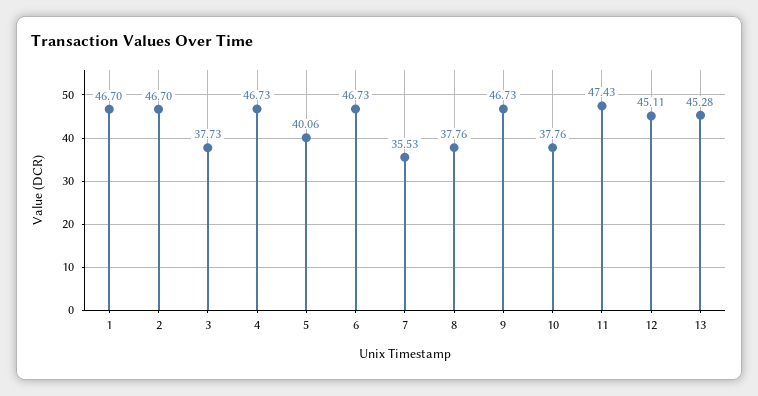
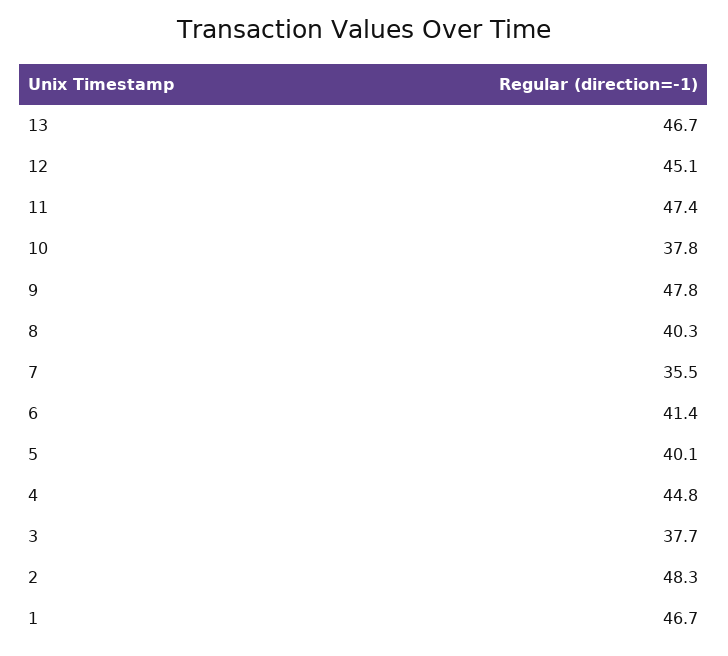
  {
    "1": 46.7,
-   "2": 46.7,
+   "2": 48.3,
    "3": 37.73,
-   "4": 46.73,
+   "4": 44.8,
    "5": 40.06,
-   "6": 46.73,
+   "6": 41.4,
    "7": 35.53,
-   "8": 37.76,
+   "8": 40.3,
-   "9": 46.73,
+   "9": 47.8,
    "10": 37.76,
    "11": 47.43,
    "12": 45.11,
-   "13": 45.28
+   "13": 46.7
  }

